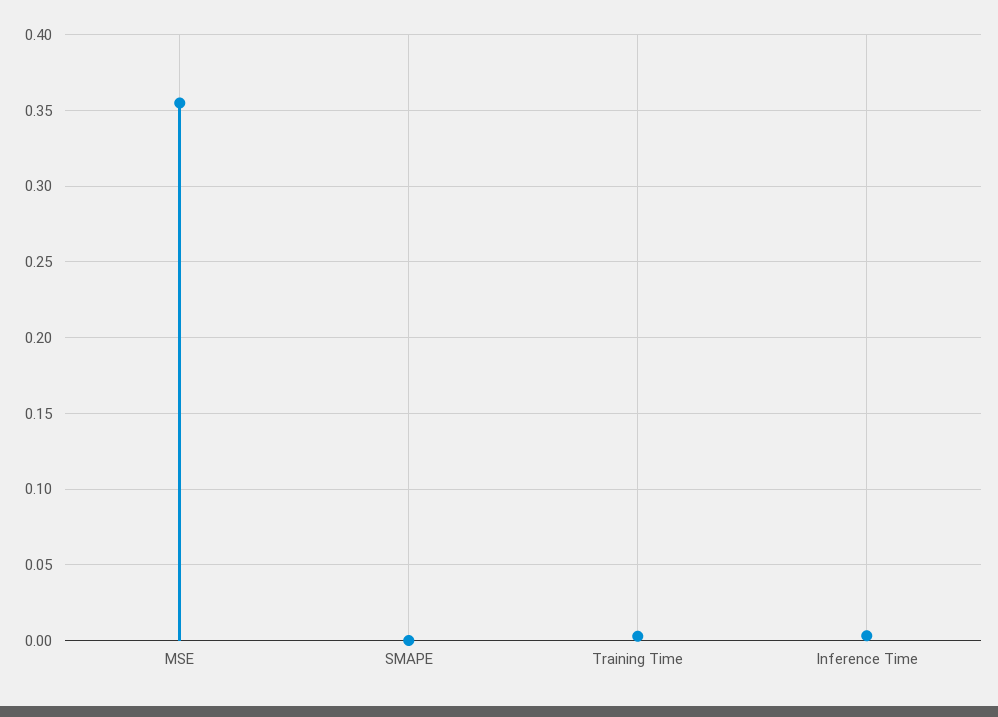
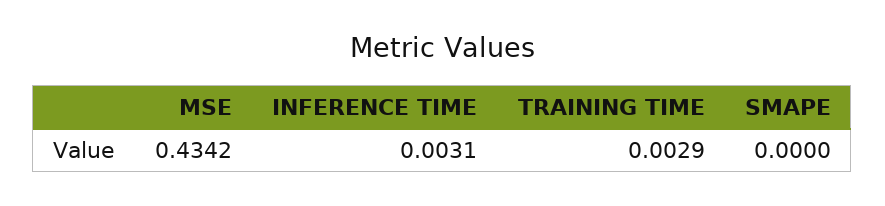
  {
-   "MSE": 0.355,
+   "MSE": 0.4342,
    "SMAPE": 0,
    "Training Time": 0.0029,
    "Inference Time": 0.0031
  }

